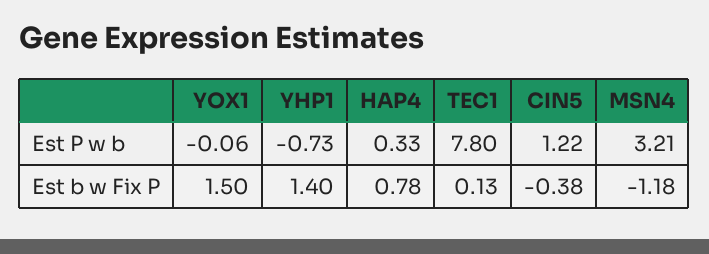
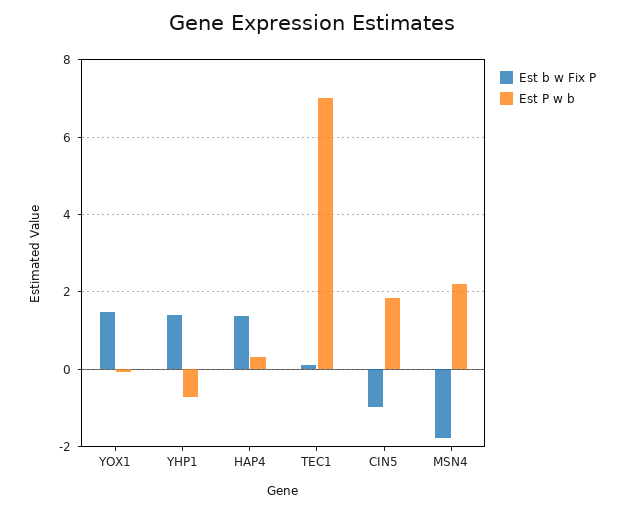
  {
    "Est P w b": {
      "YOX1": -0.06,
      "YHP1": -0.73,
      "HAP4": 0.33,
-     "TEC1": 7.8,
+     "TEC1": 7,
-     "CIN5": 1.22,
+     "CIN5": 1.8,
-     "MSN4": 3.21
+     "MSN4": 2.2
    },
    "Est b w Fix P": {
      "YOX1": 1.5,
      "YHP1": 1.4,
-     "HAP4": 0.78,
+     "HAP4": 1.4,
      "TEC1": 0.13,
-     "CIN5": -0.38,
+     "CIN5": -1,
-     "MSN4": -1.18
+     "MSN4": -1.8
    }
  }

